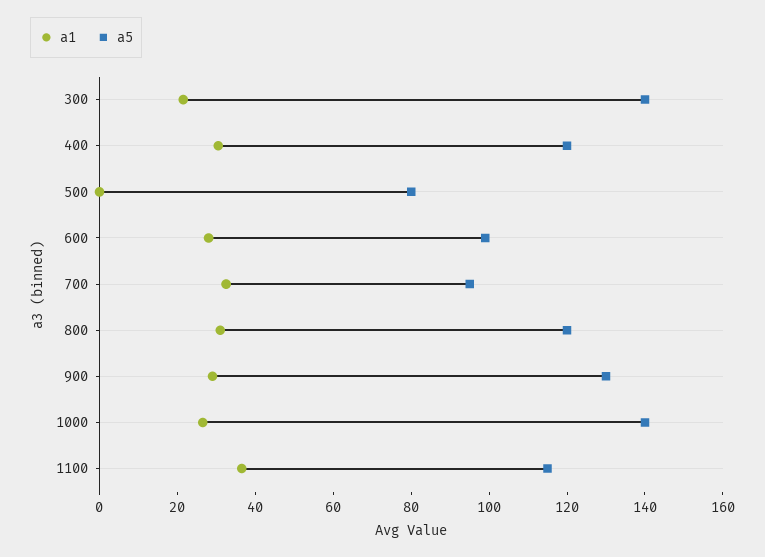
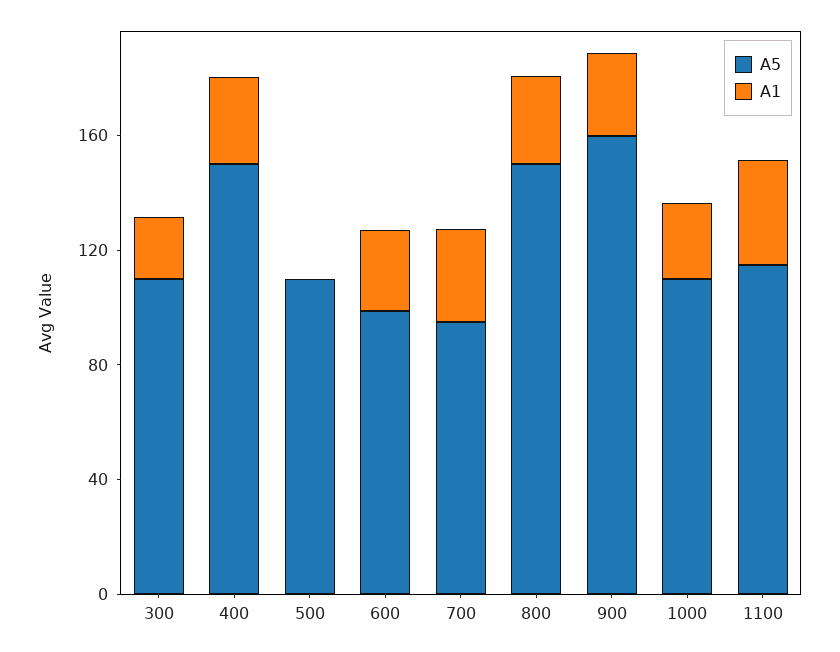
  {
    "a1": {
      "300": 20,
      "400": 30,
      "500": 0,
      "600": 30,
      "700": 35,
      "800": 30,
      "900": 30,
      "1000": 25,
      "1100": 35
    },
    "a5": {
-     "300": 140,
+     "300": 110,
-     "400": 120,
+     "400": 150,
-     "500": 80,
+     "500": 110,
      "600": 100,
      "700": 95,
-     "800": 120,
+     "800": 150,
-     "900": 130,
+     "900": 160,
-     "1000": 140,
+     "1000": 110,
      "1100": 115
    }
  }

